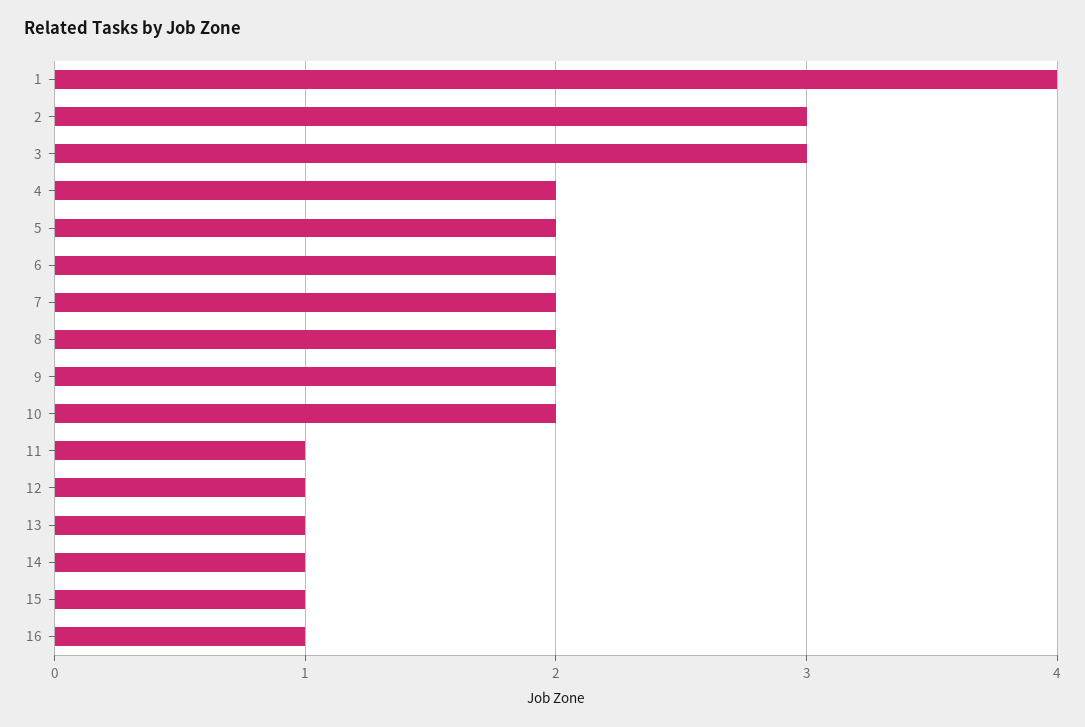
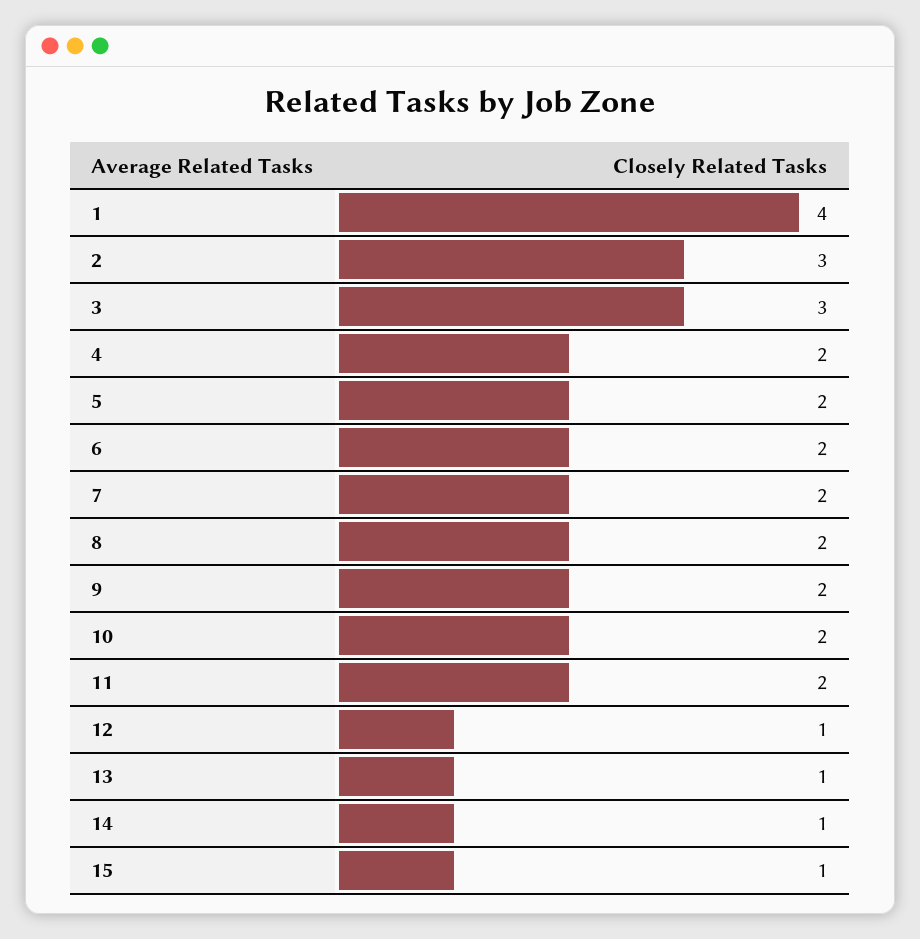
  {
    "1": 4,
    "2": 3,
    "3": 3,
    "4": 2,
    "5": 2,
    "6": 2,
    "7": 2,
    "8": 2,
    "9": 2,
    "10": 2,
-   "11": 1,
+   "11": 2,
    "12": 1,
    "13": 1,
    "14": 1,
-   "15": 1,
+   "15": 1
-   "16": 1
  }

